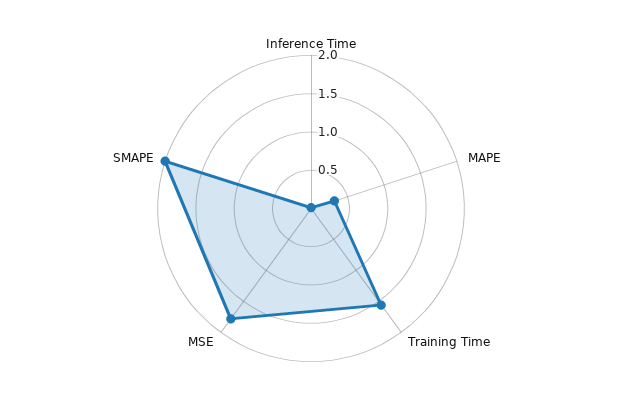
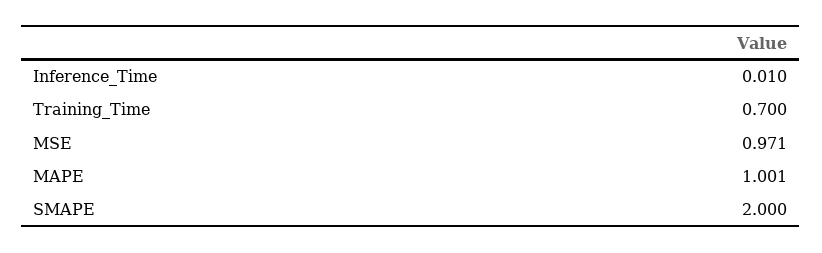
  {
    "Inference Time": 0.01,
-   "MAPE": 0.25,
+   "MAPE": 1.001,
-   "Training Time": 1.5,
+   "Training Time": 0.7,
-   "MSE": 1.75,
+   "MSE": 0.971,
    "SMAPE": 2
  }

